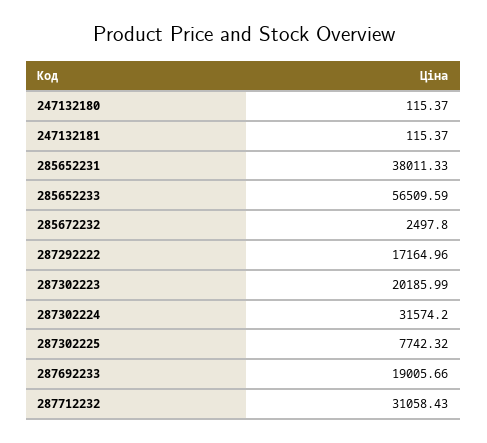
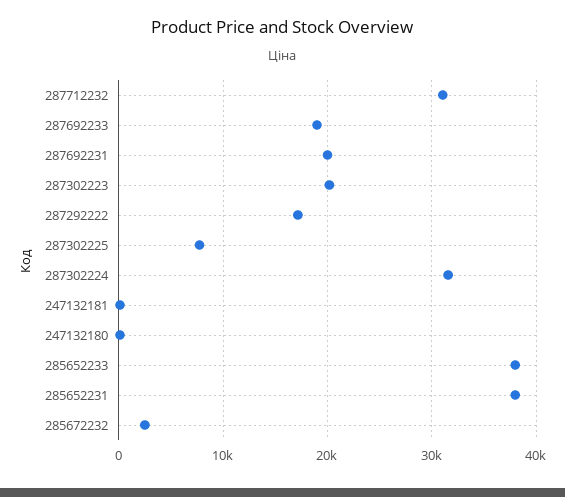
  {
    "247132180": 115.37,
    "247132181": 115.37,
    "285652231": 38011.33,
-   "285652233": 56509.59,
+   "285652233": 38000,
    "285672232": 2497.8,
    "287292222": 17164.96,
    "287302223": 20185.99,
    "287302224": 31574.2,
    "287302225": 7742.32,
    "287692233": 19005.66,
-   "287712232": 31058.43
+   "287712232": 31058.43,
+   "287692231": 20000
  }

